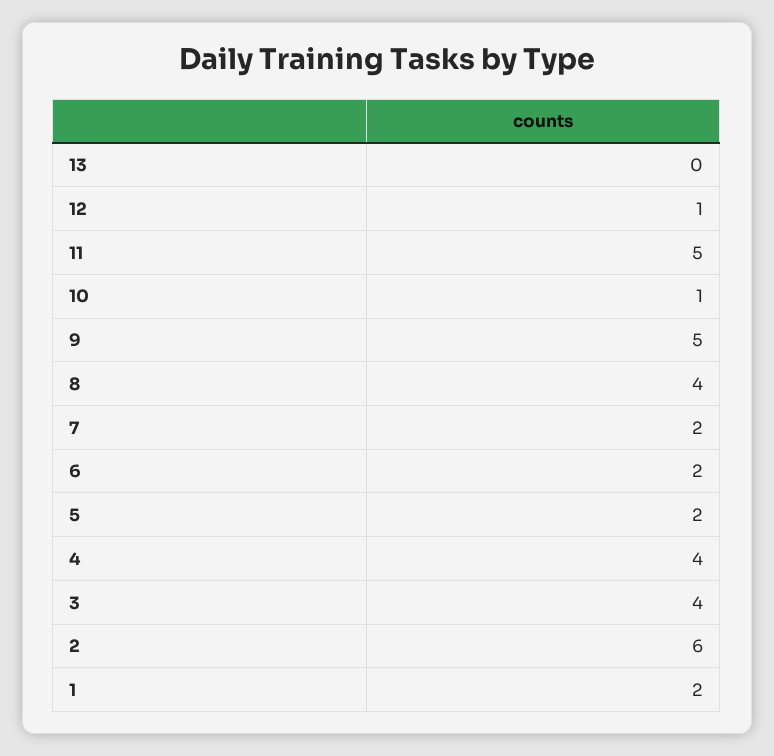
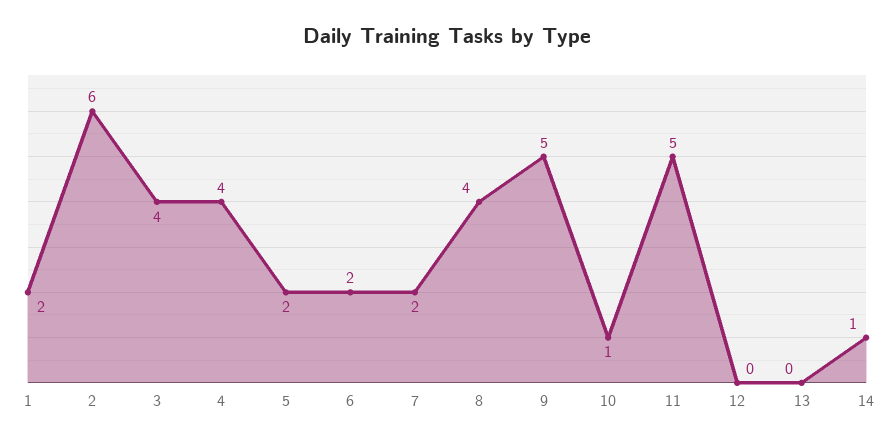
  {
    "13": 0,
-   "12": 1,
+   "12": 0,
    "11": 5,
    "10": 1,
    "9": 5,
    "8": 4,
    "7": 2,
    "6": 2,
    "5": 2,
    "4": 4,
    "3": 4,
    "2": 6,
-   "1": 2
+   "1": 2,
+   "14": 1
  }

